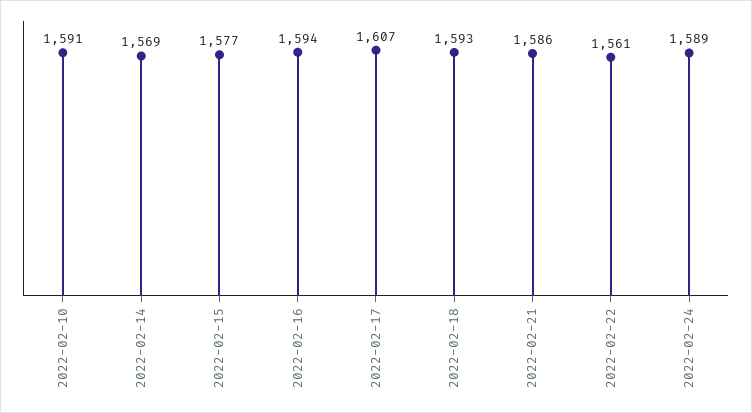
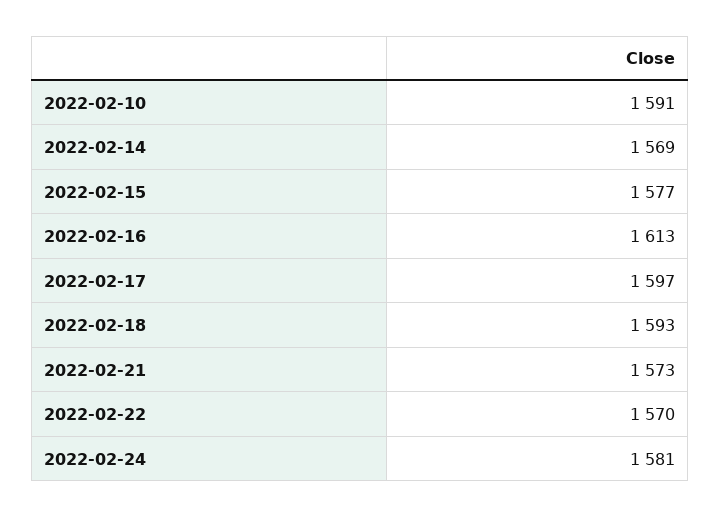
  {
    "2022-02-10": 1591,
    "2022-02-14": 1569,
    "2022-02-15": 1577,
-   "2022-02-16": 1594,
+   "2022-02-16": 1613,
-   "2022-02-17": 1607,
+   "2022-02-17": 1597,
    "2022-02-18": 1593,
-   "2022-02-21": 1586,
+   "2022-02-21": 1573,
-   "2022-02-22": 1561,
+   "2022-02-22": 1570,
-   "2022-02-24": 1589
+   "2022-02-24": 1581
  }

